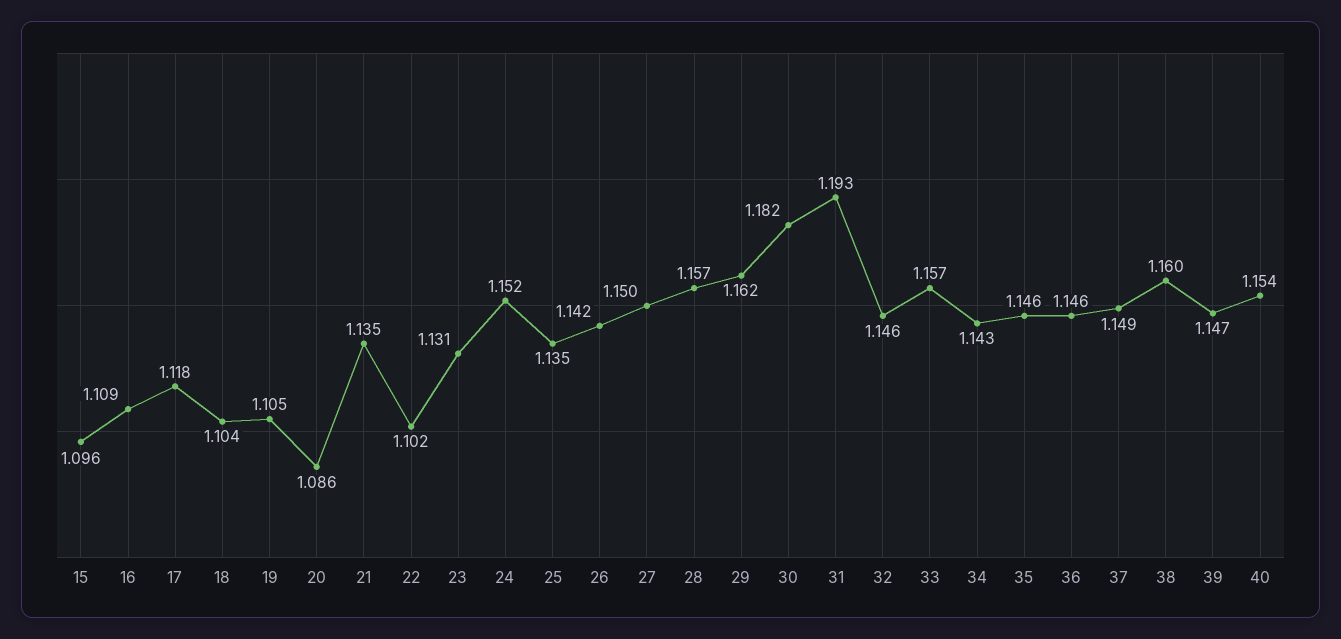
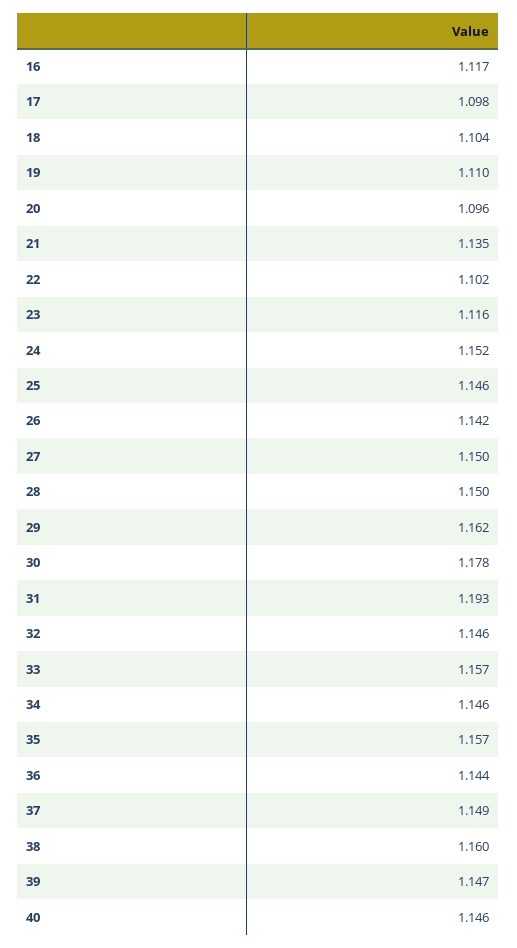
  {
-   "15": 1.096,
-   "16": 1.109,
+   "16": 1.117,
-   "17": 1.118,
+   "17": 1.098,
    "18": 1.104,
-   "19": 1.105,
+   "19": 1.11,
-   "20": 1.086,
+   "20": 1.096,
    "21": 1.135,
    "22": 1.102,
-   "23": 1.131,
+   "23": 1.116,
    "24": 1.152,
-   "25": 1.135,
+   "25": 1.146,
    "26": 1.142,
    "27": 1.15,
-   "28": 1.157,
+   "28": 1.15,
    "29": 1.162,
-   "30": 1.182,
+   "30": 1.178,
    "31": 1.193,
    "32": 1.146,
    "33": 1.157,
-   "34": 1.143,
+   "34": 1.146,
-   "35": 1.146,
+   "35": 1.157,
-   "36": 1.146,
+   "36": 1.144,
    "37": 1.149,
    "38": 1.16,
    "39": 1.147,
-   "40": 1.154
+   "40": 1.146
  }

